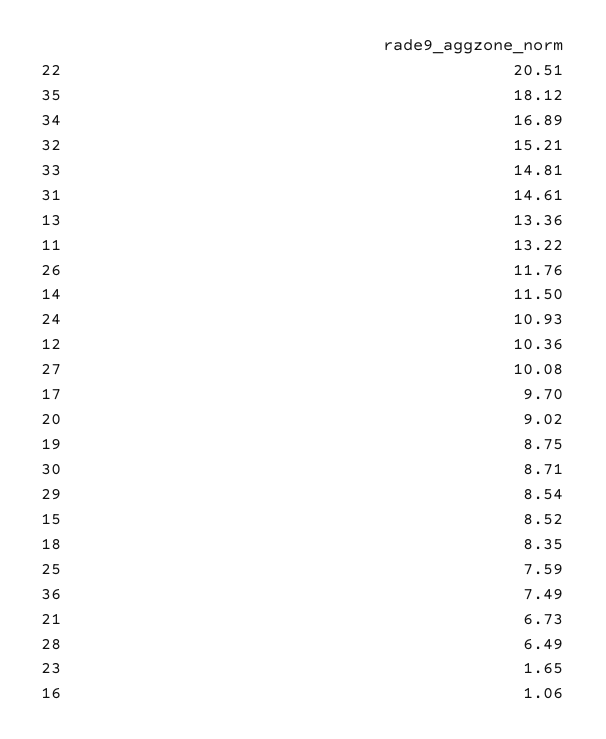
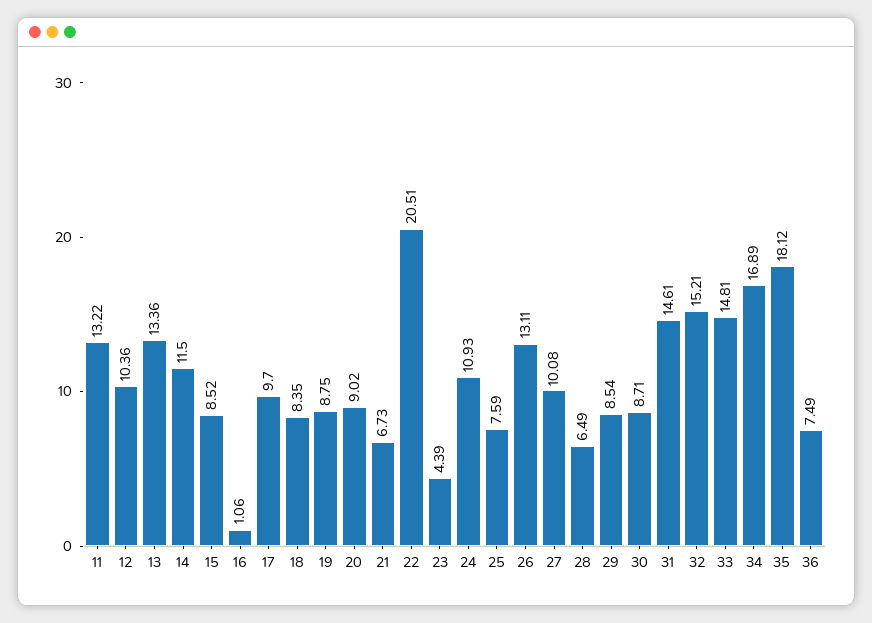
  {
    "22": 20.51,
    "35": 18.12,
    "34": 16.89,
    "32": 15.21,
    "33": 14.81,
    "31": 14.61,
    "13": 13.36,
    "11": 13.22,
-   "26": 11.76,
+   "26": 13.11,
    "14": 11.5,
    "24": 10.93,
    "12": 10.36,
    "27": 10.08,
    "17": 9.7,
    "20": 9.02,
    "19": 8.75,
    "30": 8.71,
    "29": 8.54,
    "15": 8.52,
    "18": 8.35,
    "25": 7.59,
    "36": 7.49,
    "21": 6.73,
    "28": 6.49,
-   "23": 1.65,
+   "23": 4.39,
    "16": 1.06
  }

